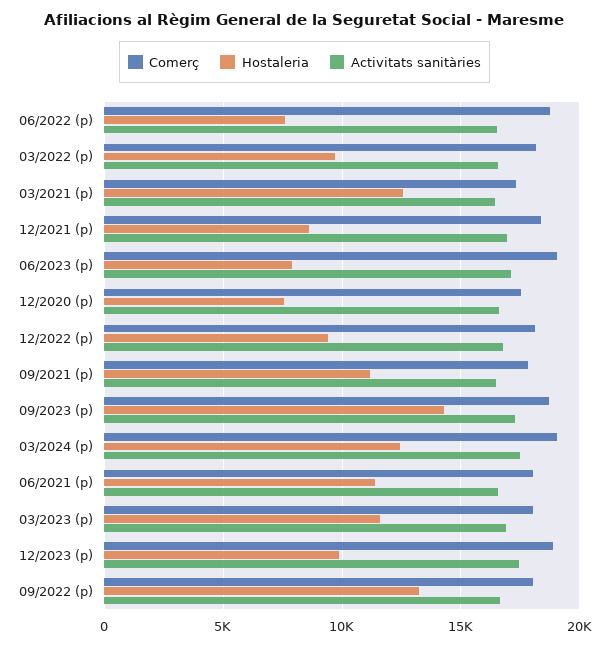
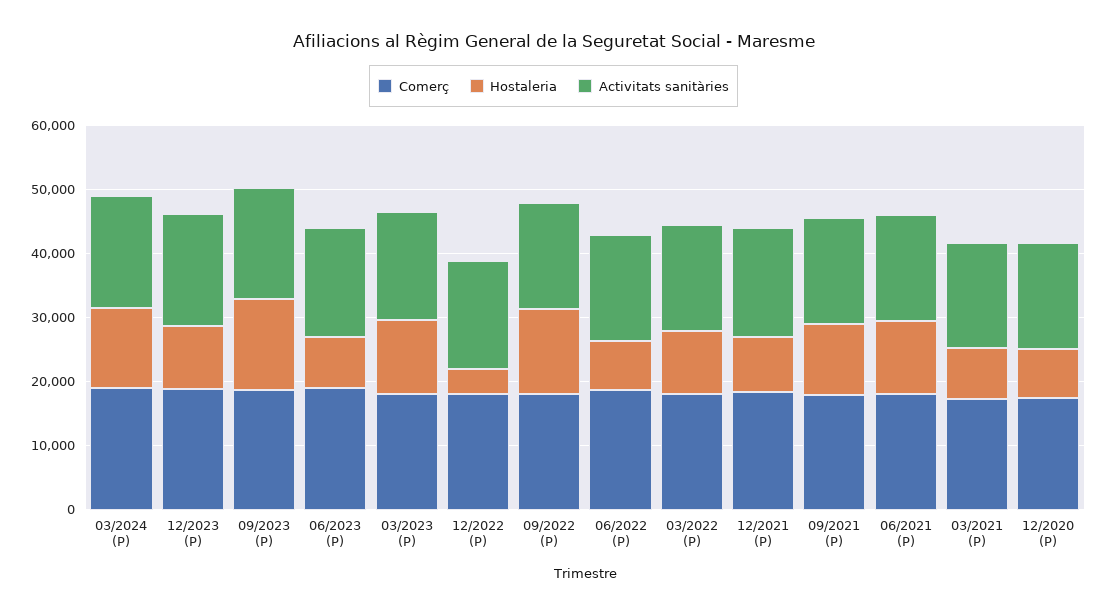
  {
    "Comerç": {
      "06/2022 (p)": 19000,
      "03/2022 (p)": 18000,
      "03/2021 (p)": 17500,
      "12/2021 (p)": 18500,
      "06/2023 (p)": 19000,
      "12/2020 (p)": 17500,
      "12/2022 (p)": 18000,
      "09/2021 (p)": 18000,
      "09/2023 (p)": 18500,
      "03/2024 (p)": 19000,
      "06/2021 (p)": 18000,
      "03/2023 (p)": 18000,
      "12/2023 (p)": 19000,
      "09/2022 (p)": 18000
    },
    "Hostaleria": {
      "06/2022 (p)": 7500,
      "03/2022 (p)": 9500,
-     "03/2021 (p)": 12500,
+     "03/2021 (p)": 8000,
      "12/2021 (p)": 8500,
      "06/2023 (p)": 8000,
      "12/2020 (p)": 7500,
-     "12/2022 (p)": 9500,
+     "12/2022 (p)": 4000,
      "09/2021 (p)": 11000,
      "09/2023 (p)": 14500,
      "03/2024 (p)": 12500,
      "06/2021 (p)": 11500,
      "03/2023 (p)": 11500,
      "12/2023 (p)": 10000,
      "09/2022 (p)": 13000
    },
    "Activitats sanitàries": {
      "06/2022 (p)": 16500,
      "03/2022 (p)": 16500,
      "03/2021 (p)": 16500,
      "12/2021 (p)": 17000,
      "06/2023 (p)": 17000,
      "12/2020 (p)": 16500,
      "12/2022 (p)": 17000,
      "09/2021 (p)": 16500,
      "09/2023 (p)": 17500,
      "03/2024 (p)": 17500,
      "06/2021 (p)": 16500,
      "03/2023 (p)": 17000,
      "12/2023 (p)": 17500,
      "09/2022 (p)": 16500
    }
  }

